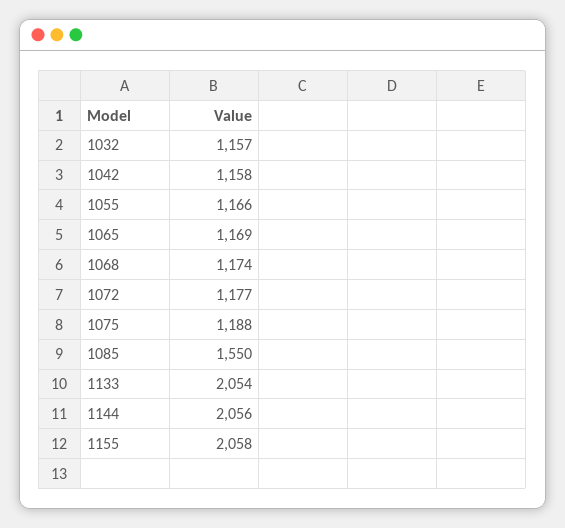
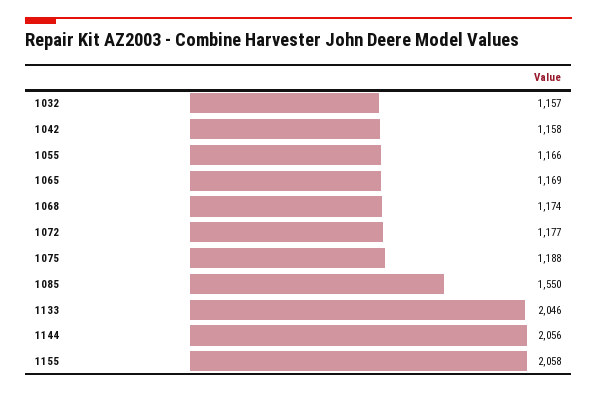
  {
    "1032": 1157,
    "1042": 1158,
    "1055": 1166,
    "1065": 1169,
    "1068": 1174,
    "1072": 1177,
    "1075": 1188,
    "1085": 1550,
-   "1133": 2054,
+   "1133": 2046,
    "1144": 2056,
    "1155": 2058
  }

